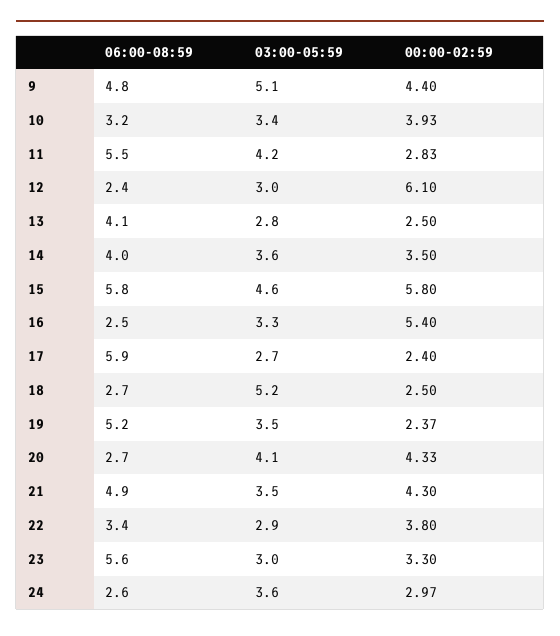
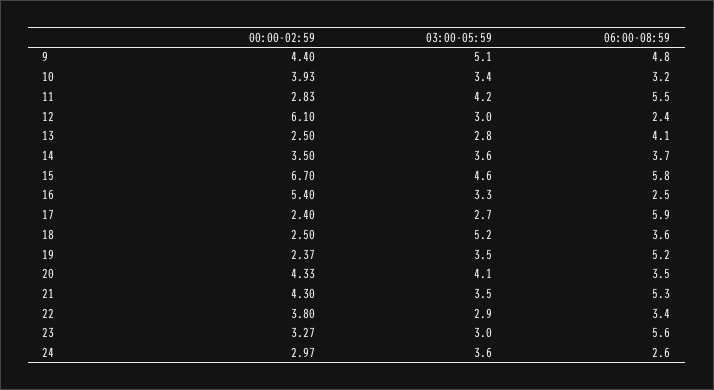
  {
    "06:00-08:59": {
      "9": 4.8,
      "10": 3.2,
      "11": 5.5,
      "12": 2.4,
      "13": 4.1,
-     "14": 4,
+     "14": 3.7,
      "15": 5.8,
      "16": 2.5,
      "17": 5.9,
-     "18": 2.7,
+     "18": 3.6,
      "19": 5.2,
-     "20": 2.7,
+     "20": 3.5,
-     "21": 4.9,
+     "21": 5.3,
      "22": 3.4,
      "23": 5.6,
      "24": 2.6
    },
    "03:00-05:59": {
      "9": 5.1,
      "10": 3.4,
      "11": 4.2,
      "12": 3,
      "13": 2.8,
      "14": 3.6,
      "15": 4.6,
      "16": 3.3,
      "17": 2.7,
      "18": 5.2,
      "19": 3.5,
      "20": 4.1,
      "21": 3.5,
      "22": 2.9,
      "23": 3,
      "24": 3.6
    },
    "00:00-02:59": {
      "9": 4.4,
      "10": 3.93,
      "11": 2.83,
      "12": 6.1,
      "13": 2.5,
      "14": 3.5,
-     "15": 5.8,
+     "15": 6.7,
      "16": 5.4,
      "17": 2.4,
      "18": 2.5,
      "19": 2.37,
      "20": 4.33,
      "21": 4.3,
      "22": 3.8,
-     "23": 3.3,
+     "23": 3.27,
      "24": 2.97
    }
  }

